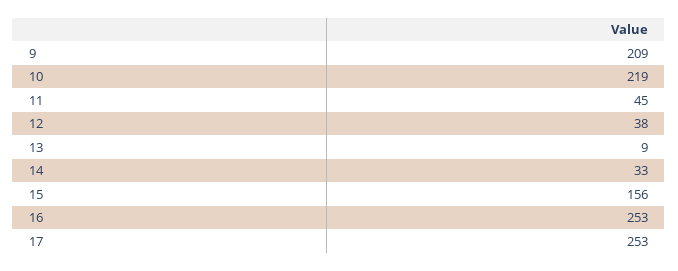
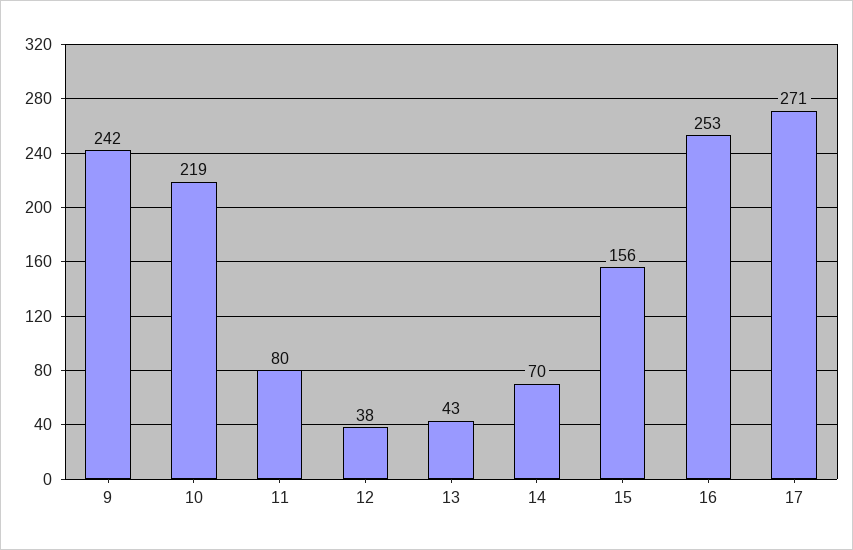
  {
-   "9": 209,
+   "9": 242,
    "10": 219,
-   "11": 45,
+   "11": 80,
    "12": 38,
-   "13": 9,
+   "13": 43,
-   "14": 33,
+   "14": 70,
    "15": 156,
    "16": 253,
-   "17": 253
+   "17": 271
  }

